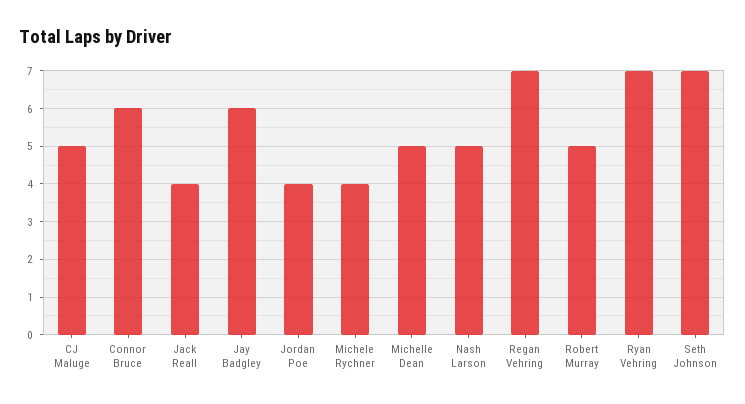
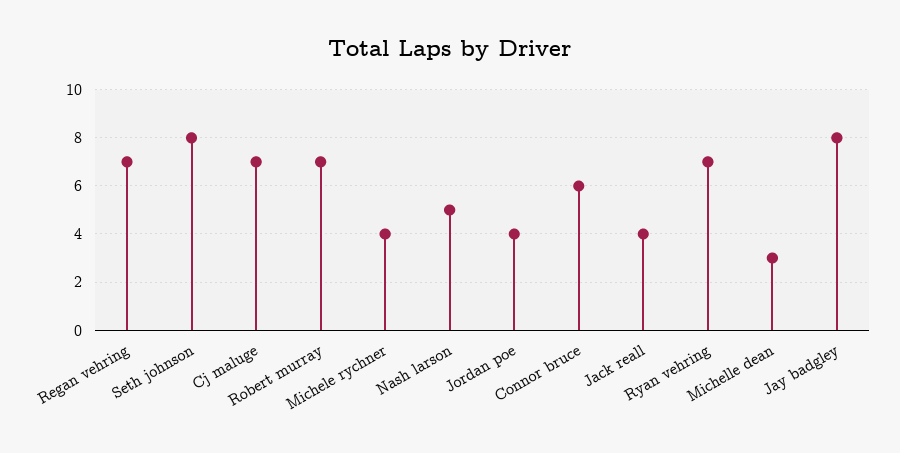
  {
-   "CJ Maluge": 5,
+   "CJ Maluge": 7,
    "Connor Bruce": 6,
    "Jack Reall": 4,
-   "Jay Badgley": 6,
+   "Jay Badgley": 8,
    "Jordan Poe": 4,
    "Michele Rychner": 4,
-   "Michelle Dean": 5,
+   "Michelle Dean": 3,
    "Nash Larson": 5,
    "Regan Vehring": 7,
-   "Robert Murray": 5,
+   "Robert Murray": 7,
    "Ryan Vehring": 7,
-   "Seth Johnson": 7
+   "Seth Johnson": 8
  }

